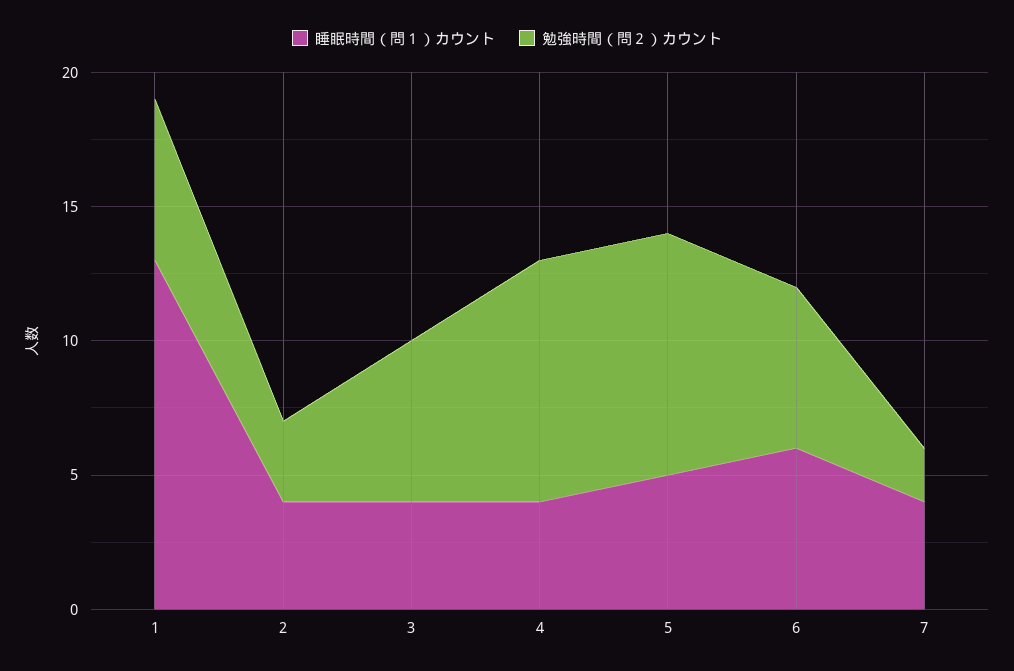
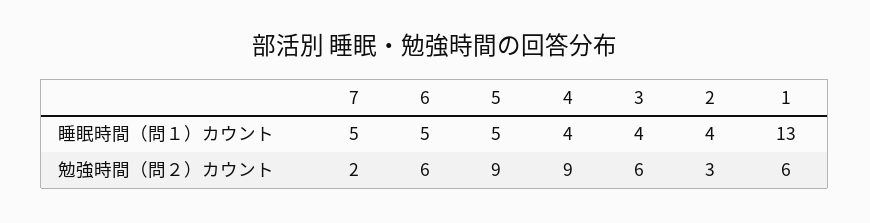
  {
    "睡眠時間（問１）カウント": {
      "1": 13,
      "2": 4,
      "3": 4,
      "4": 4,
      "5": 5,
-     "6": 6,
+     "6": 5,
-     "7": 4
+     "7": 5
    },
    "勉強時間（問２）カウント": {
      "1": 6,
      "2": 3,
      "3": 6,
      "4": 9,
      "5": 9,
      "6": 6,
      "7": 2
    }
  }

